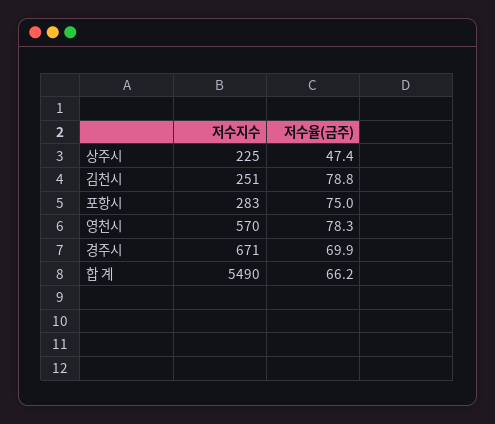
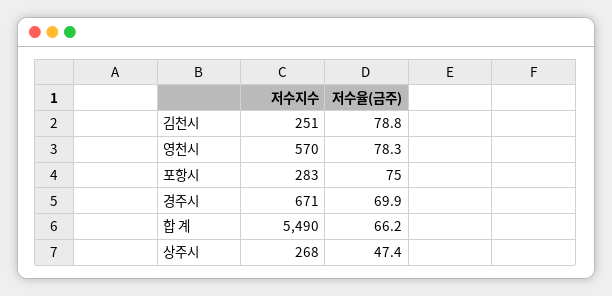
  {
    "저수지수": {
-     "상주시": 225,
+     "상주시": 268,
      "김천시": 251,
      "포항시": 283,
      "영천시": 570,
      "경주시": 671,
      "합 계": 5490
    },
    "저수율(금주)": {
      "상주시": 47.4,
      "김천시": 78.8,
      "포항시": 75,
      "영천시": 78.3,
      "경주시": 69.9,
      "합 계": 66.2
    }
  }

